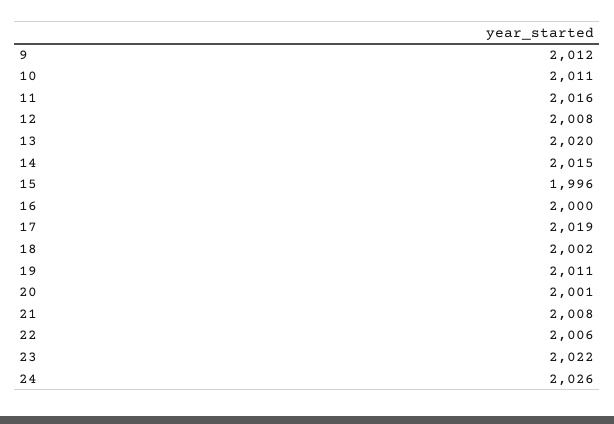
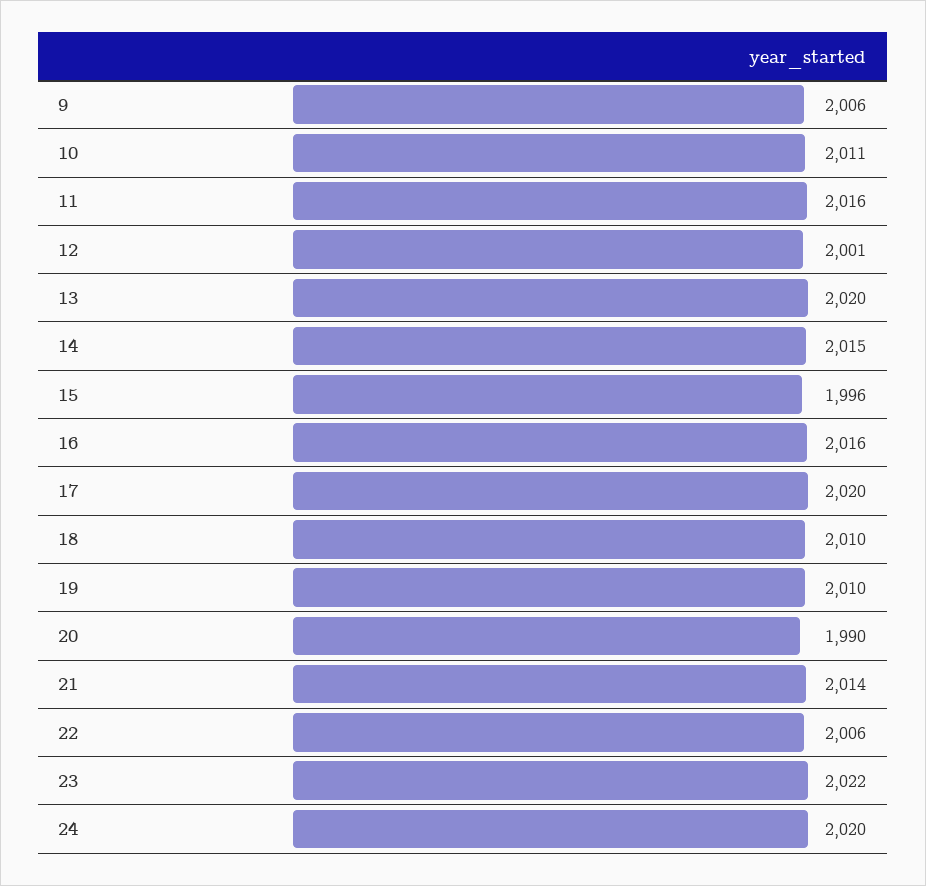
  {
-   "9": 2012,
+   "9": 2006,
    "10": 2011,
    "11": 2016,
-   "12": 2008,
+   "12": 2001,
    "13": 2020,
    "14": 2015,
    "15": 1996,
-   "16": 2000,
+   "16": 2016,
-   "17": 2019,
+   "17": 2020,
-   "18": 2002,
+   "18": 2010,
-   "19": 2011,
+   "19": 2010,
-   "20": 2001,
+   "20": 1990,
-   "21": 2008,
+   "21": 2014,
    "22": 2006,
    "23": 2022,
-   "24": 2026
+   "24": 2020
  }

